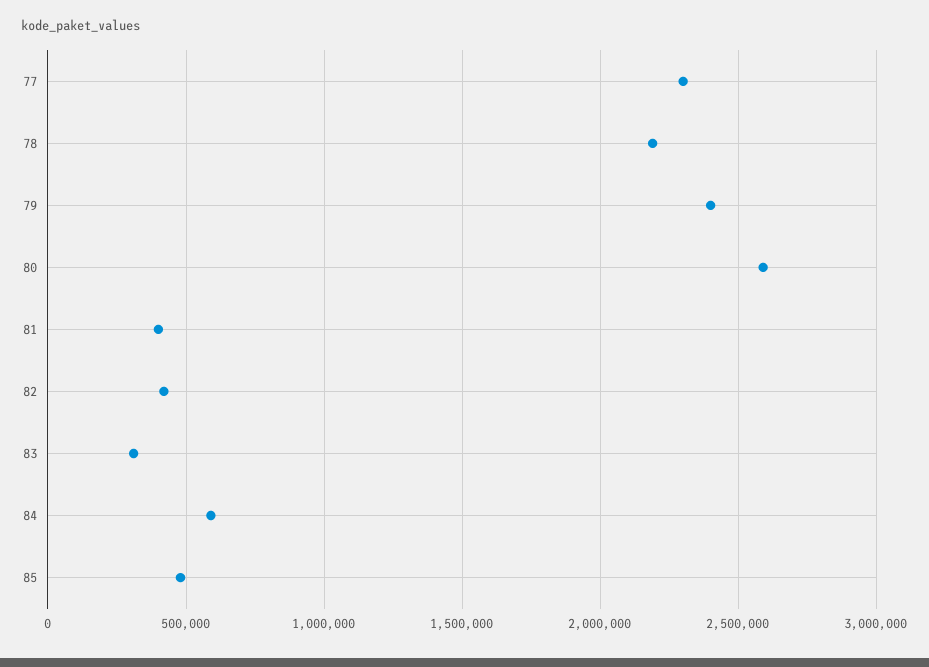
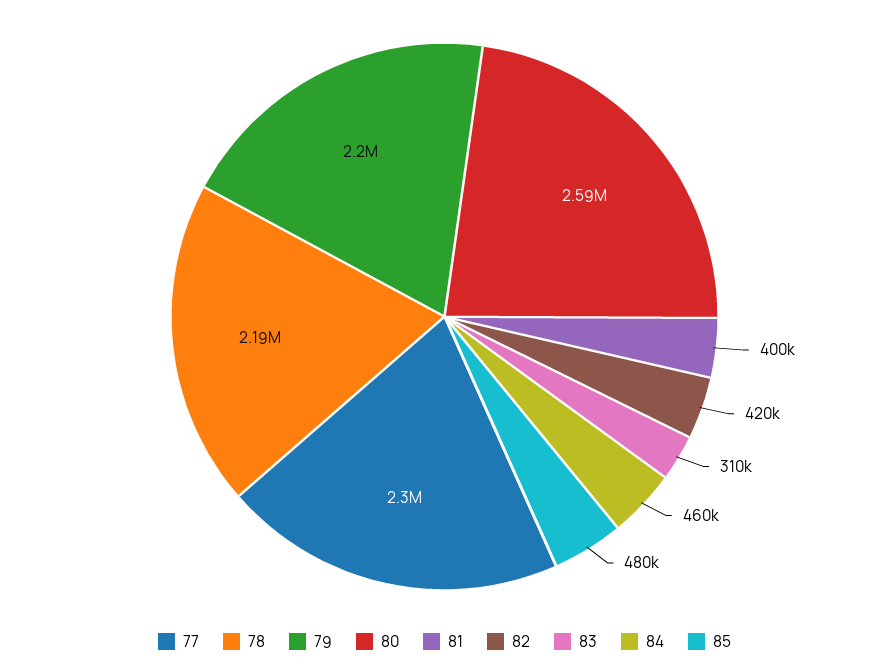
  {
    "77": 2300000,
    "78": 2190000,
-   "79": 2400000,
+   "79": 2200000,
    "80": 2590000,
    "81": 400000,
    "82": 420000,
    "83": 310000,
-   "84": 600000,
+   "84": 460000,
    "85": 480000
  }

